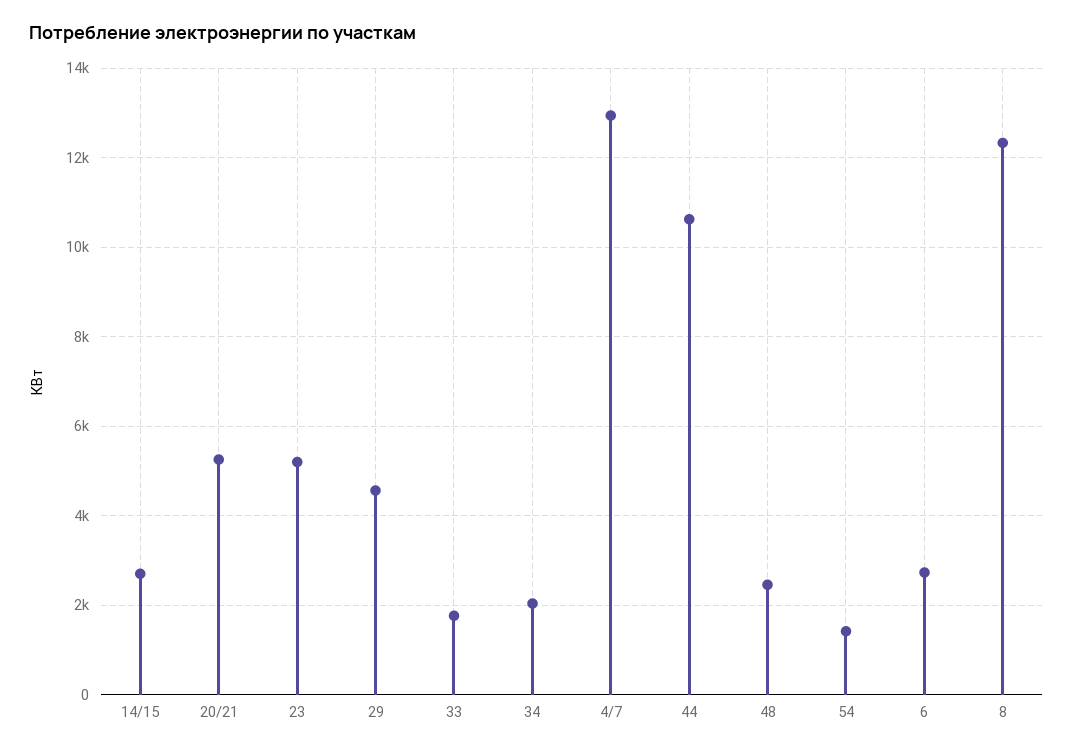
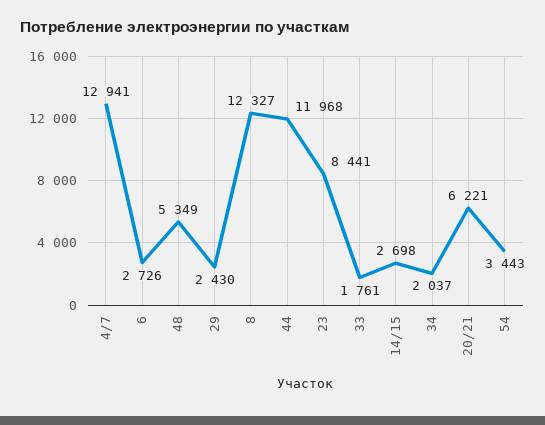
  {
    "14/15": 2698,
-   "20/21": 5200,
+   "20/21": 6221,
-   "23": 5200,
+   "23": 8441,
-   "29": 4600,
+   "29": 2430,
    "33": 1761,
    "34": 2037,
    "4/7": 12941,
-   "44": 10600,
+   "44": 11968,
-   "48": 2400,
+   "48": 5349,
-   "54": 1400,
+   "54": 3443,
    "6": 2726,
    "8": 12327
  }

